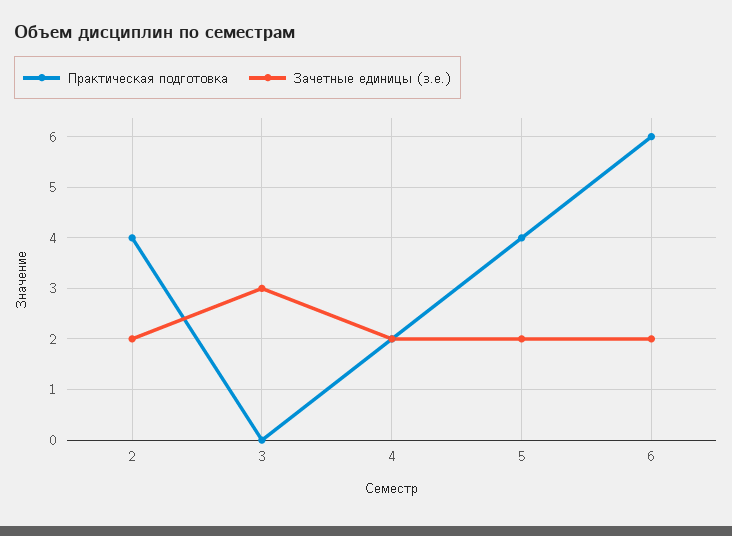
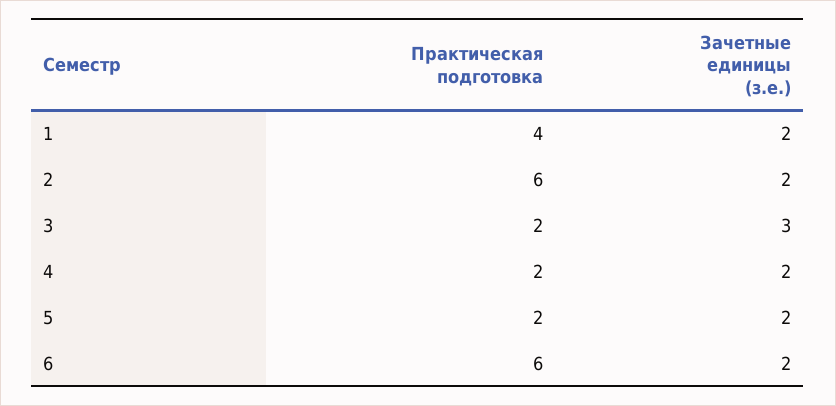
  {
    "Практическая подготовка": {
-     "2": 4,
+     "2": 6,
-     "3": 0,
+     "3": 2,
      "4": 2,
-     "5": 4,
+     "5": 2,
-     "6": 6
+     "6": 6,
+     "1": 4
    },
    "Зачетные единицы (з.е.)": {
      "2": 2,
      "3": 3,
      "4": 2,
      "5": 2,
-     "6": 2
+     "6": 2,
+     "1": 2
    }
  }

